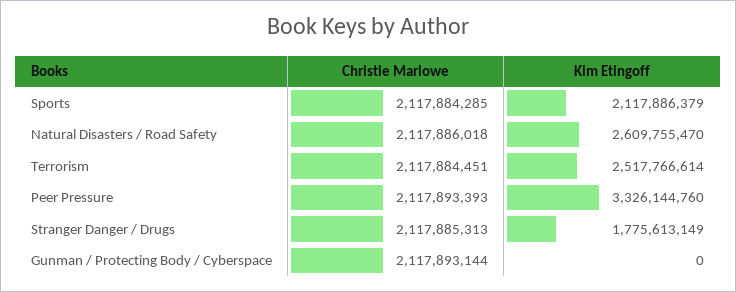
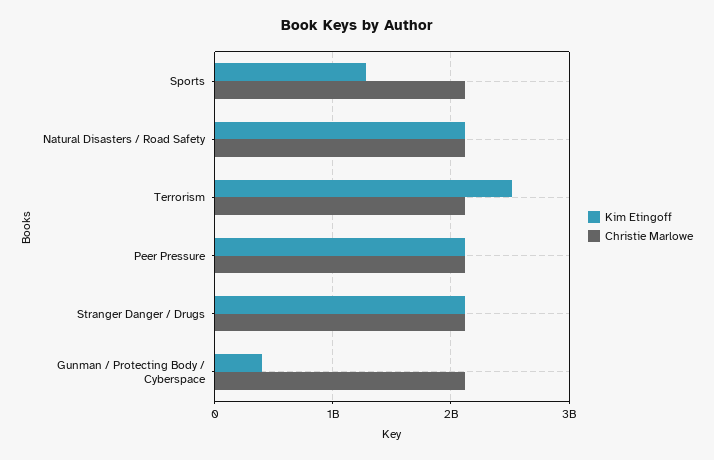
  {
    "Christie Marlowe": {
      "Sports": 2117884285,
      "Natural Disasters / Road Safety": 2117886018,
      "Terrorism": 2117884451,
      "Peer Pressure": 2117893393,
      "Stranger Danger / Drugs": 2117885313,
      "Gunman / Protecting Body / Cyberspace": 2117893144
    },
    "Kim Etingoff": {
-     "Sports": 2117886379,
+     "Sports": 1300000000,
-     "Natural Disasters / Road Safety": 2609755470,
+     "Natural Disasters / Road Safety": 2100000000,
      "Terrorism": 2517766614,
-     "Peer Pressure": 3326144760,
+     "Peer Pressure": 2100000000,
-     "Stranger Danger / Drugs": 1775613149,
+     "Stranger Danger / Drugs": 2100000000,
-     "Gunman / Protecting Body / Cyberspace": 0
+     "Gunman / Protecting Body / Cyberspace": 400000000
    }
  }

